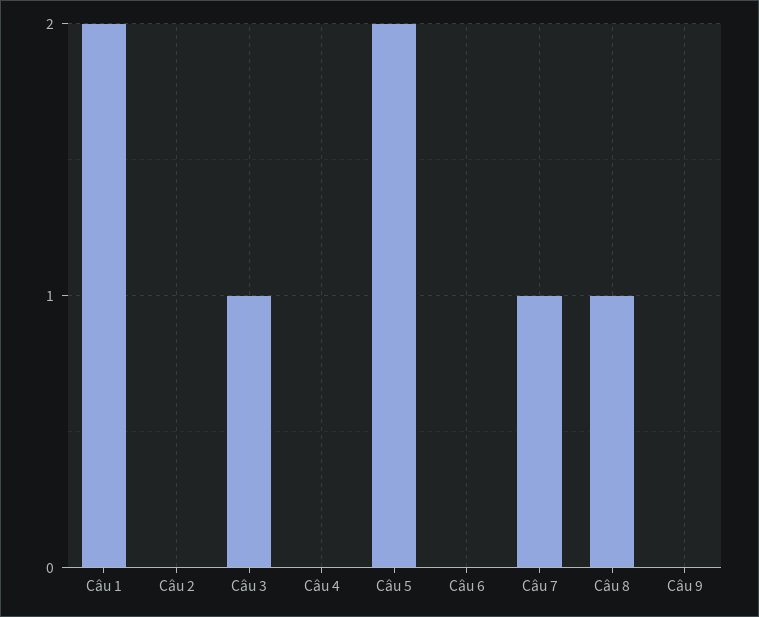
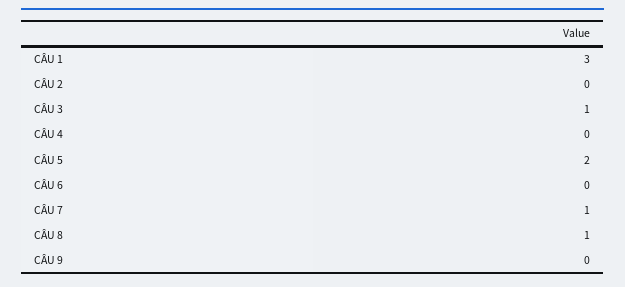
  {
-   "Câu 1": 2,
+   "Câu 1": 3,
    "Câu 2": 0,
    "Câu 3": 1,
    "Câu 4": 0,
    "Câu 5": 2,
    "Câu 6": 0,
    "Câu 7": 1,
    "Câu 8": 1,
    "Câu 9": 0
  }

